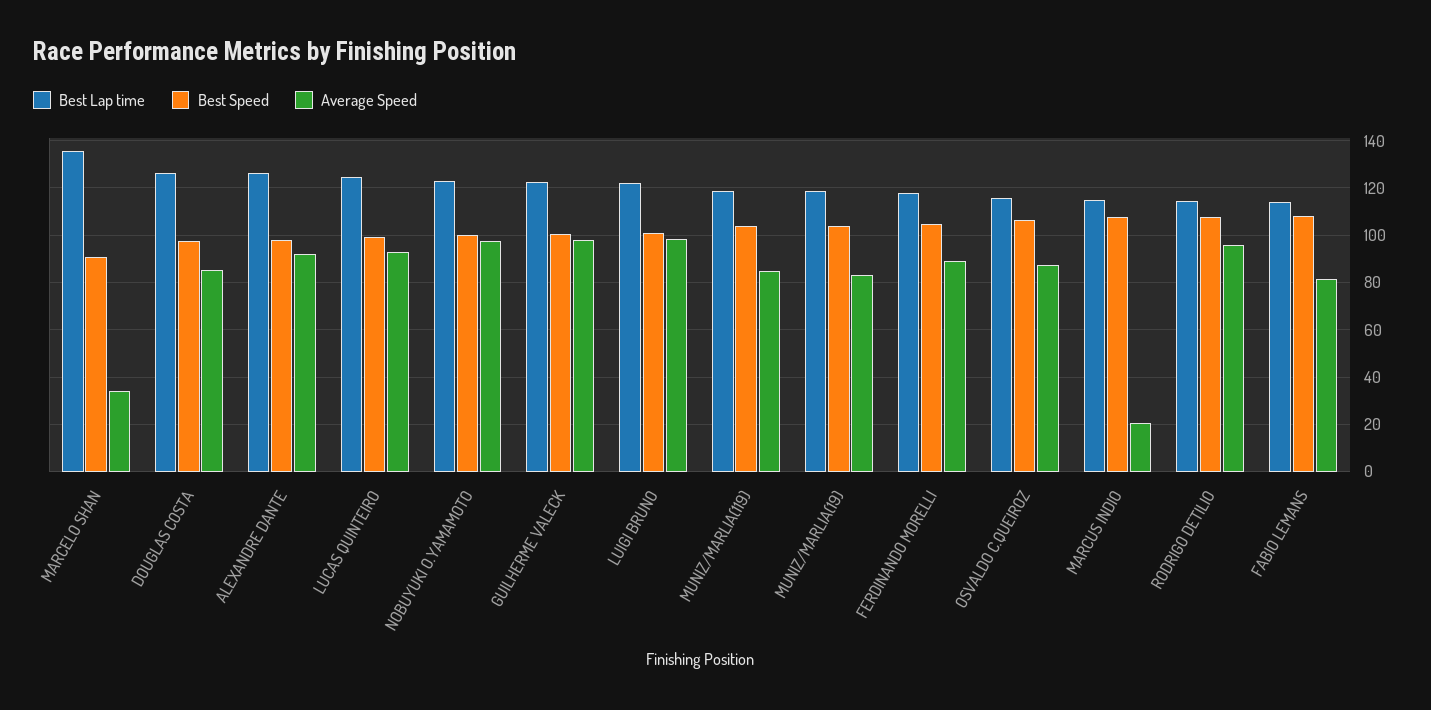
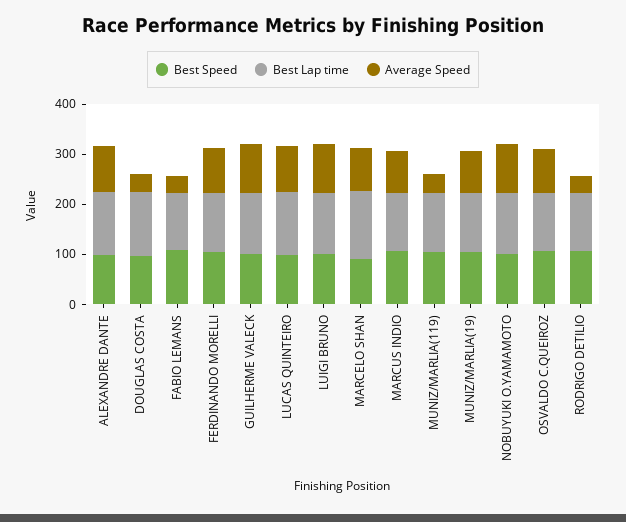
  {
    "Best Lap time": {
      "MARCELO SHAN": 135,
      "DOUGLAS COSTA": 125,
      "ALEXANDRE DANTE": 125,
      "LUCAS QUINTEIRO": 125,
      "NOBUYUKI O.YAMAMOTO": 125,
      "GUILHERME VALECK": 125,
      "LUIGI BRUNO": 120,
      "MUNIZ/MARLIA(119)": 120,
      "MUNIZ/MARLIA(19)": 120,
      "FERDINANDO MORELLI": 120,
      "OSVALDO C.QUEIROZ": 115,
      "MARCUS INDIO": 115,
      "RODRIGO DETILIO": 115,
      "FABIO LEMANS": 115
    },
    "Best Speed": {
      "MARCELO SHAN": 90,
      "DOUGLAS COSTA": 100,
      "ALEXANDRE DANTE": 100,
      "LUCAS QUINTEIRO": 100,
      "NOBUYUKI O.YAMAMOTO": 100,
      "GUILHERME VALECK": 100,
      "LUIGI BRUNO": 100,
      "MUNIZ/MARLIA(119)": 105,
      "MUNIZ/MARLIA(19)": 105,
      "FERDINANDO MORELLI": 105,
      "OSVALDO C.QUEIROZ": 105,
      "MARCUS INDIO": 110,
      "RODRIGO DETILIO": 110,
      "FABIO LEMANS": 110
    },
    "Average Speed": {
-     "MARCELO SHAN": 35,
+     "MARCELO SHAN": 80,
-     "DOUGLAS COSTA": 85,
+     "DOUGLAS COSTA": 40,
      "ALEXANDRE DANTE": 90,
      "LUCAS QUINTEIRO": 95,
      "NOBUYUKI O.YAMAMOTO": 95,
      "GUILHERME VALECK": 100,
      "LUIGI BRUNO": 100,
-     "MUNIZ/MARLIA(119)": 85,
+     "MUNIZ/MARLIA(119)": 40,
      "MUNIZ/MARLIA(19)": 85,
      "FERDINANDO MORELLI": 90,
      "OSVALDO C.QUEIROZ": 90,
-     "MARCUS INDIO": 20,
+     "MARCUS INDIO": 80,
-     "RODRIGO DETILIO": 95,
+     "RODRIGO DETILIO": 40,
-     "FABIO LEMANS": 80
+     "FABIO LEMANS": 40
    }
  }

